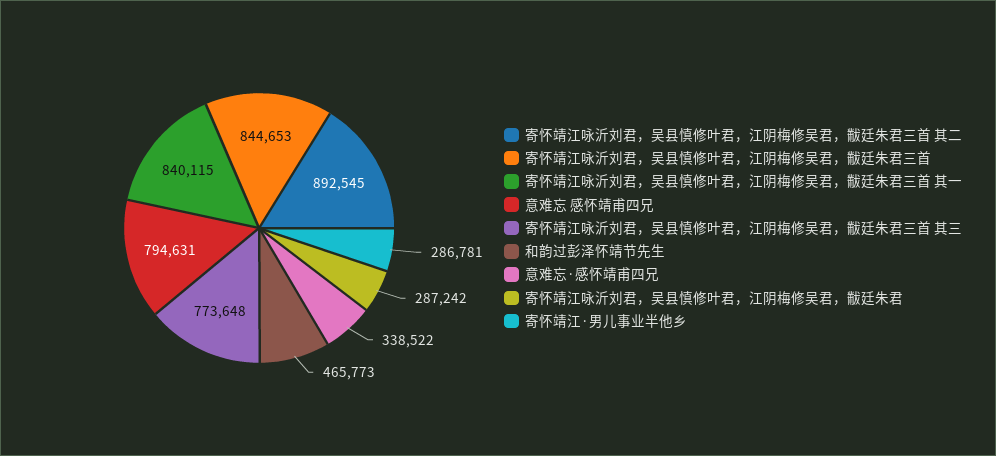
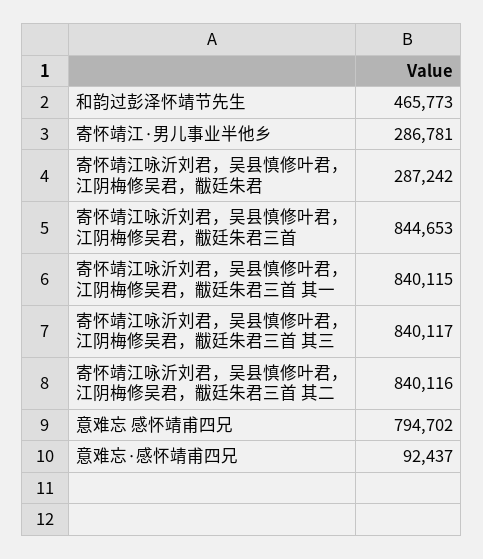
  {
-   "寄怀靖江咏沂刘君，吴县慎修叶君，江阴梅修吴君，黻廷朱君三首 其二": 892545,
+   "寄怀靖江咏沂刘君，吴县慎修叶君，江阴梅修吴君，黻廷朱君三首 其二": 840116,
    "寄怀靖江咏沂刘君，吴县慎修叶君，江阴梅修吴君，黻廷朱君三首": 844653,
    "寄怀靖江咏沂刘君，吴县慎修叶君，江阴梅修吴君，黻廷朱君三首 其一": 840115,
-   "意难忘 感怀靖甫四兄": 794631,
+   "意难忘 感怀靖甫四兄": 794702,
-   "寄怀靖江咏沂刘君，吴县慎修叶君，江阴梅修吴君，黻廷朱君三首 其三": 773648,
+   "寄怀靖江咏沂刘君，吴县慎修叶君，江阴梅修吴君，黻廷朱君三首 其三": 840117,
    "和韵过彭泽怀靖节先生": 465773,
-   "意难忘·感怀靖甫四兄": 338522,
+   "意难忘·感怀靖甫四兄": 92437,
    "寄怀靖江咏沂刘君，吴县慎修叶君，江阴梅修吴君，黻廷朱君": 287242,
    "寄怀靖江·男儿事业半他乡": 286781
  }

